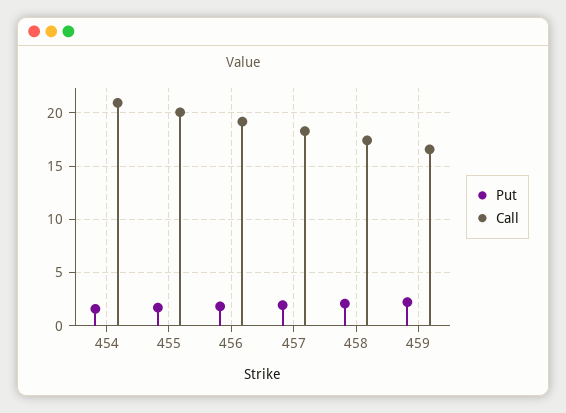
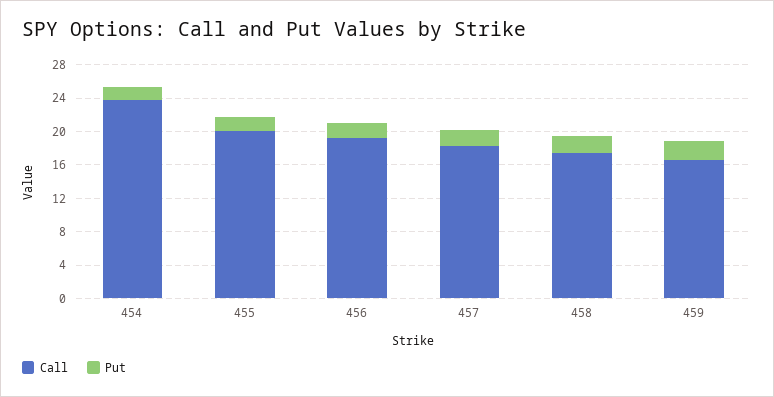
  {
    "Put": {
      "454": 2,
      "455": 2,
      "456": 2,
      "457": 2,
      "458": 2,
      "459": 2
    },
    "Call": {
-     "454": 21,
+     "454": 24,
      "455": 20,
      "456": 19,
      "457": 18,
      "458": 17,
      "459": 17
    }
  }

